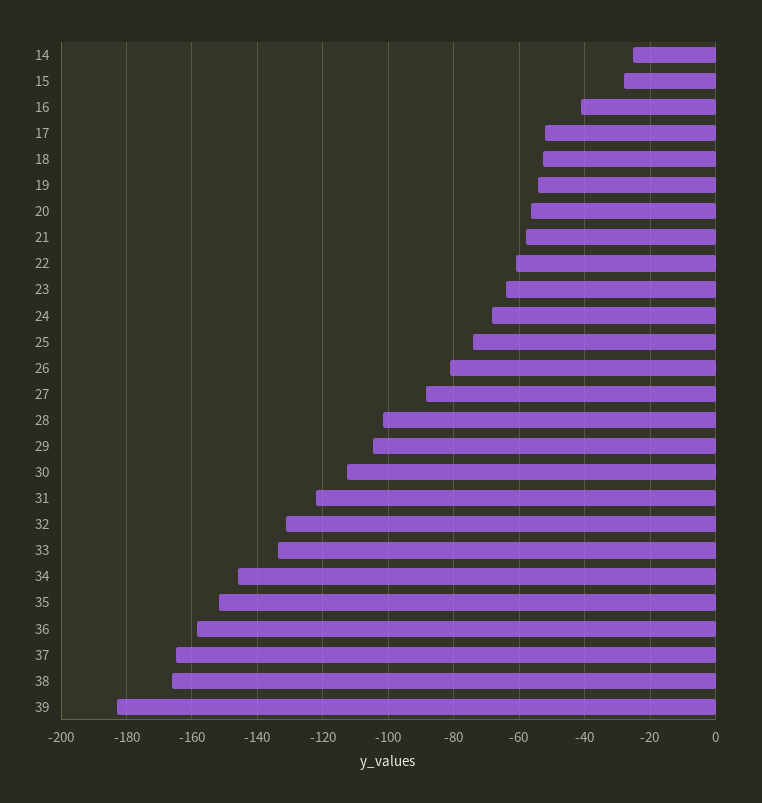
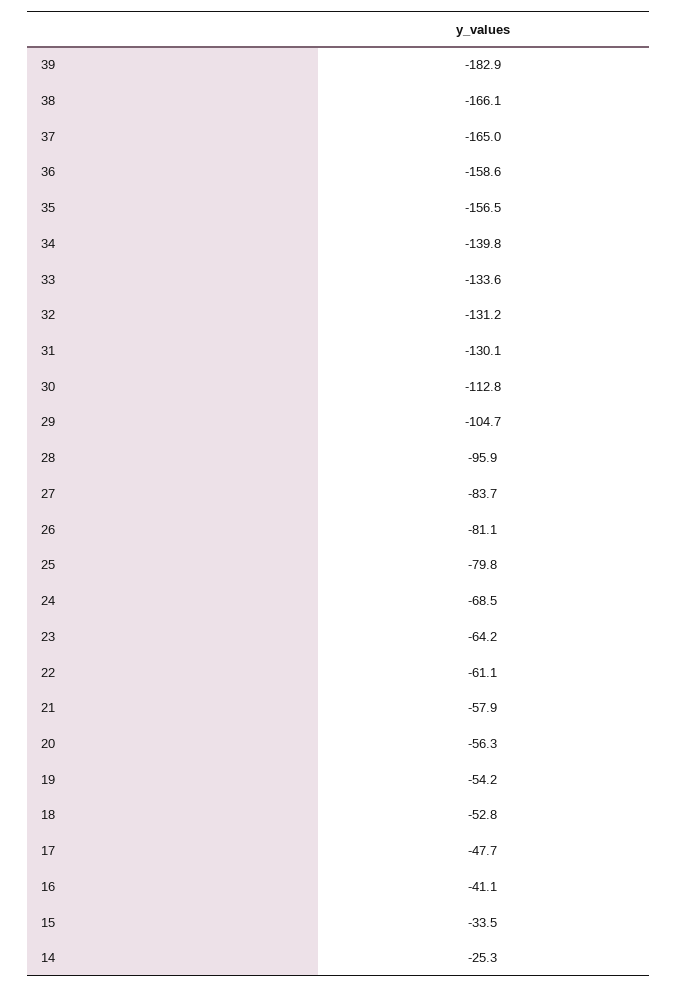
  {
    "14": -25.3,
-   "15": -28,
+   "15": -33.5,
    "16": -41.1,
-   "17": -52,
+   "17": -47.7,
    "18": -52.8,
    "19": -54.2,
    "20": -56.3,
    "21": -57.9,
    "22": -61.1,
    "23": -64.2,
    "24": -68.5,
-   "25": -74,
+   "25": -79.8,
    "26": -81.1,
-   "27": -88,
+   "27": -83.7,
-   "28": -102,
+   "28": -95.9,
    "29": -104.7,
    "30": -112.8,
-   "31": -122,
+   "31": -130.1,
    "32": -131.2,
    "33": -133.6,
-   "34": -146,
+   "34": -139.8,
-   "35": -152,
+   "35": -156.5,
    "36": -158.6,
    "37": -165,
    "38": -166.1,
    "39": -182.9
  }

